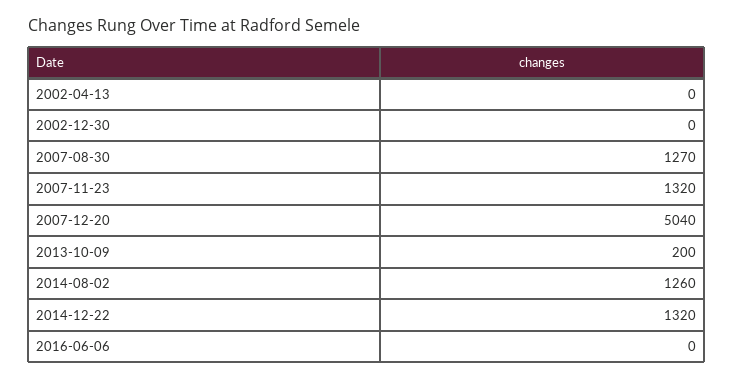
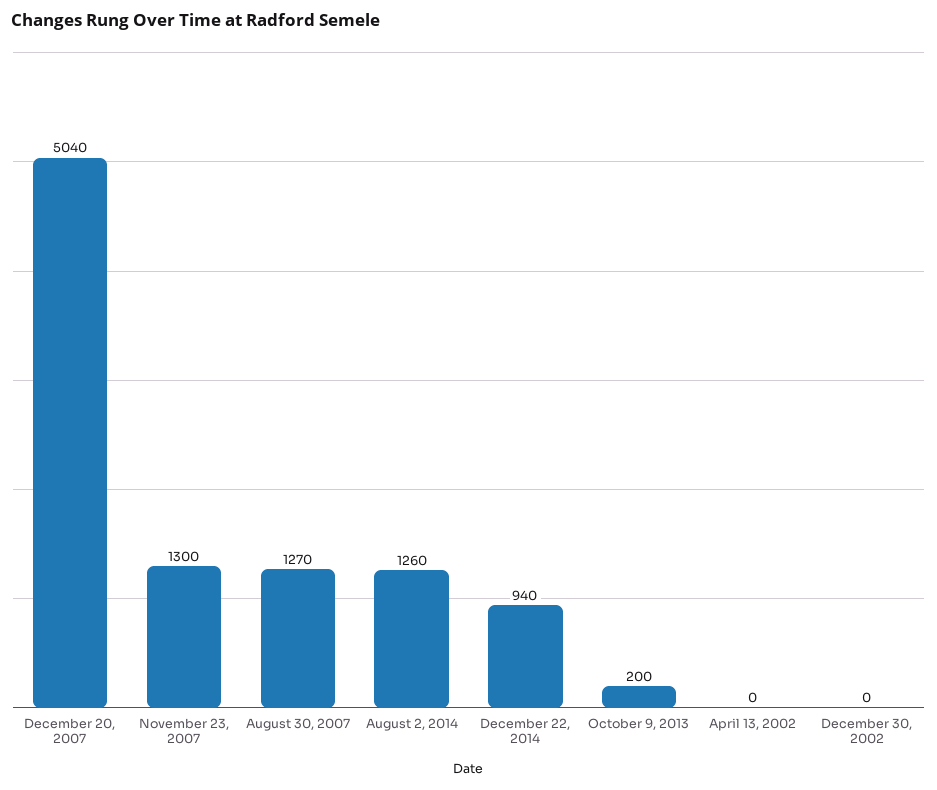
  {
    "2002-04-13": 0,
    "2002-12-30": 0,
    "2007-08-30": 1270,
-   "2007-11-23": 1320,
+   "2007-11-23": 1300,
    "2007-12-20": 5040,
    "2013-10-09": 200,
    "2014-08-02": 1260,
-   "2014-12-22": 1320,
+   "2014-12-22": 940
-   "2016-06-06": 0
  }

